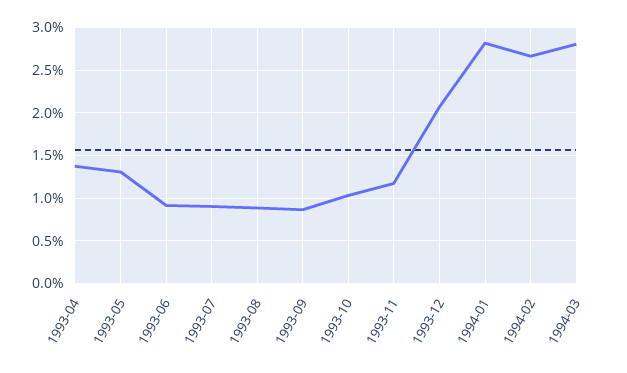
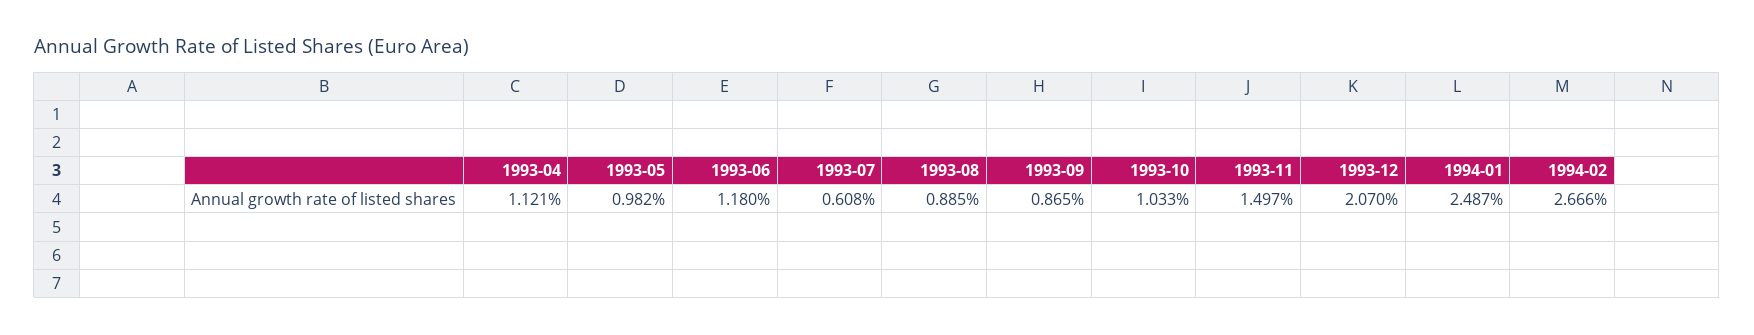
  {
-   "1993-04": 1.4,
+   "1993-04": 1.121,
-   "1993-05": 1.3,
+   "1993-05": 0.982,
-   "1993-06": 0.9,
+   "1993-06": 1.18,
-   "1993-07": 0.9,
+   "1993-07": 0.608,
    "1993-08": 0.885,
    "1993-09": 0.865,
    "1993-10": 1.033,
-   "1993-11": 1.2,
+   "1993-11": 1.497,
    "1993-12": 2.07,
-   "1994-01": 2.8,
+   "1994-01": 2.487,
-   "1994-02": 2.666,
+   "1994-02": 2.666
-   "1994-03": 2.8
  }

